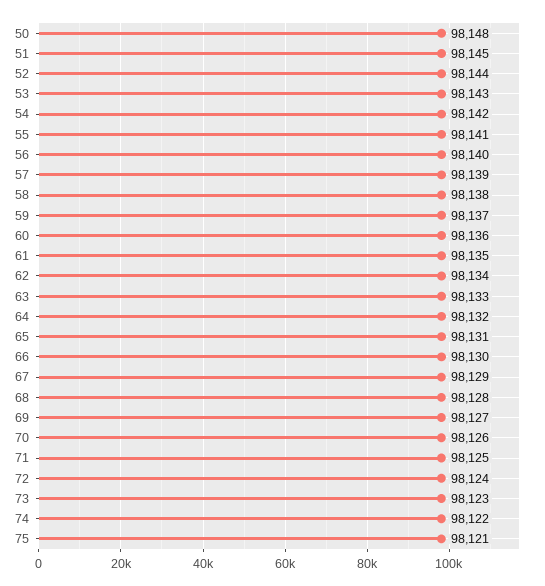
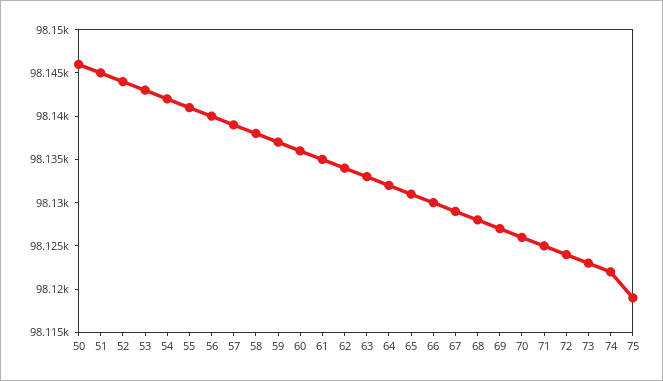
  {
-   "50": 98148,
+   "50": 98146,
    "51": 98145,
    "52": 98144,
    "53": 98143,
    "54": 98142,
    "55": 98141,
    "56": 98140,
    "57": 98139,
    "58": 98138,
    "59": 98137,
    "60": 98136,
    "61": 98135,
    "62": 98134,
    "63": 98133,
    "64": 98132,
    "65": 98131,
    "66": 98130,
    "67": 98129,
    "68": 98128,
    "69": 98127,
    "70": 98126,
    "71": 98125,
    "72": 98124,
    "73": 98123,
    "74": 98122,
-   "75": 98121
+   "75": 98119
  }

